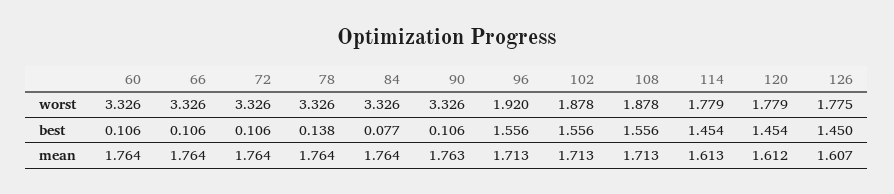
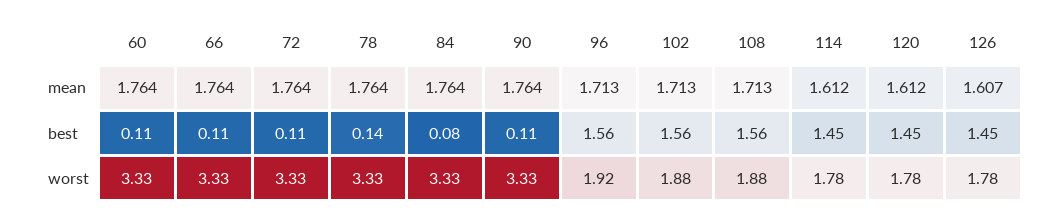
  {
    "60": {
      "worst": 3.326,
      "best": 0.106,
      "mean": 1.764
    },
    "66": {
      "worst": 3.326,
      "best": 0.106,
      "mean": 1.764
    },
    "72": {
      "worst": 3.326,
      "best": 0.106,
      "mean": 1.764
    },
    "78": {
      "worst": 3.326,
      "best": 0.138,
      "mean": 1.764
    },
    "84": {
      "worst": 3.326,
      "best": 0.077,
      "mean": 1.764
    },
    "90": {
      "worst": 3.326,
      "best": 0.106,
-     "mean": 1.763
+     "mean": 1.764
    },
    "96": {
      "worst": 1.92,
      "best": 1.556,
      "mean": 1.713
    },
    "102": {
      "worst": 1.878,
      "best": 1.556,
      "mean": 1.713
    },
    "108": {
      "worst": 1.878,
      "best": 1.556,
      "mean": 1.713
    },
    "114": {
      "worst": 1.779,
      "best": 1.454,
-     "mean": 1.613
+     "mean": 1.612
    },
    "120": {
      "worst": 1.779,
      "best": 1.454,
      "mean": 1.612
    },
    "126": {
      "worst": 1.775,
      "best": 1.45,
      "mean": 1.607
    }
  }

